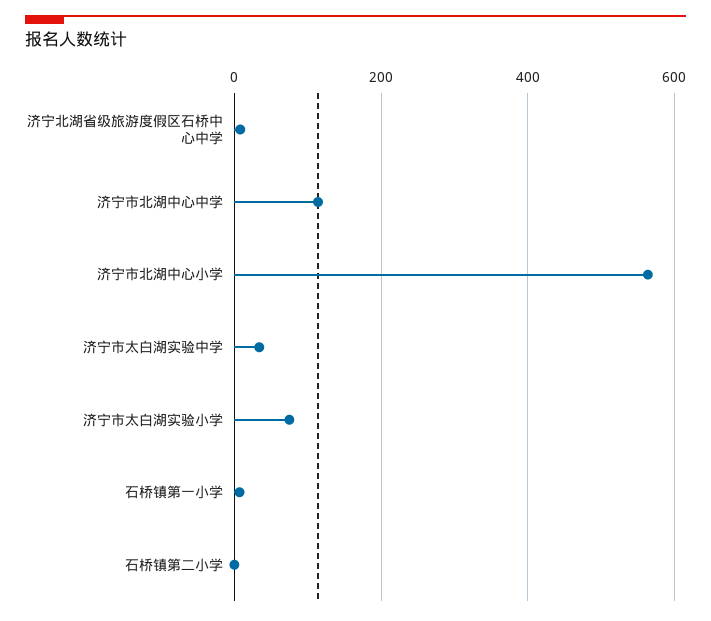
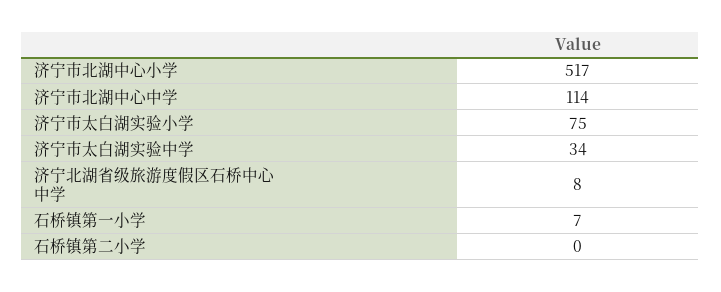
  {
    "济宁北湖省级旅游度假区石桥中心中学": 8,
    "济宁市北湖中心中学": 114,
-   "济宁市北湖中心小学": 560,
+   "济宁市北湖中心小学": 517,
    "济宁市太白湖实验中学": 34,
    "济宁市太白湖实验小学": 75,
    "石桥镇第一小学": 7,
    "石桥镇第二小学": 0
  }

